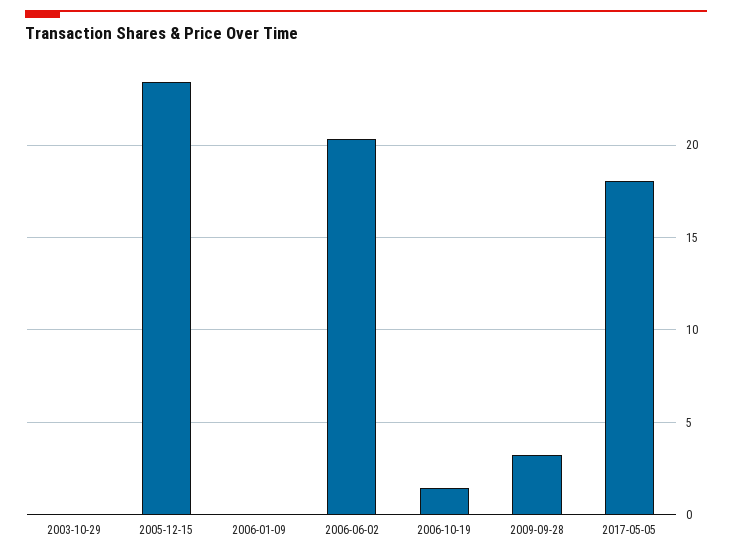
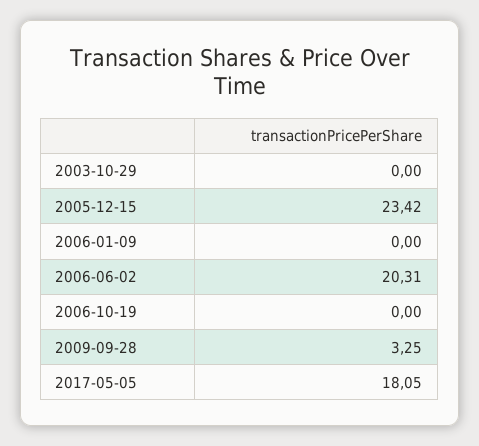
  {
    "2003-10-29": 0,
    "2005-12-15": 23.42,
    "2006-01-09": 0,
    "2006-06-02": 20.31,
-   "2006-10-19": 1.5,
+   "2006-10-19": 0,
    "2009-09-28": 3.25,
    "2017-05-05": 18.05
  }

